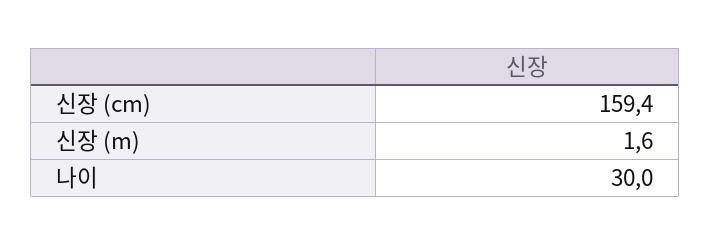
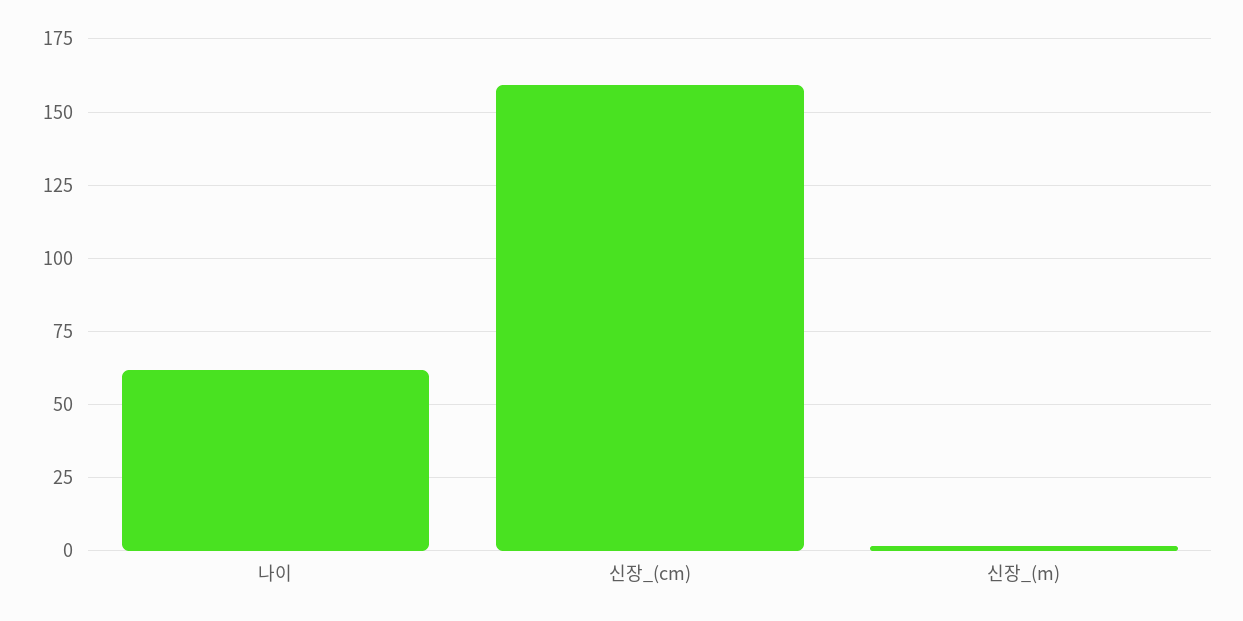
  {
    "신장 (cm)": 159.4,
    "신장 (m)": 1.6,
-   "나이": 30
+   "나이": 62.5
  }

